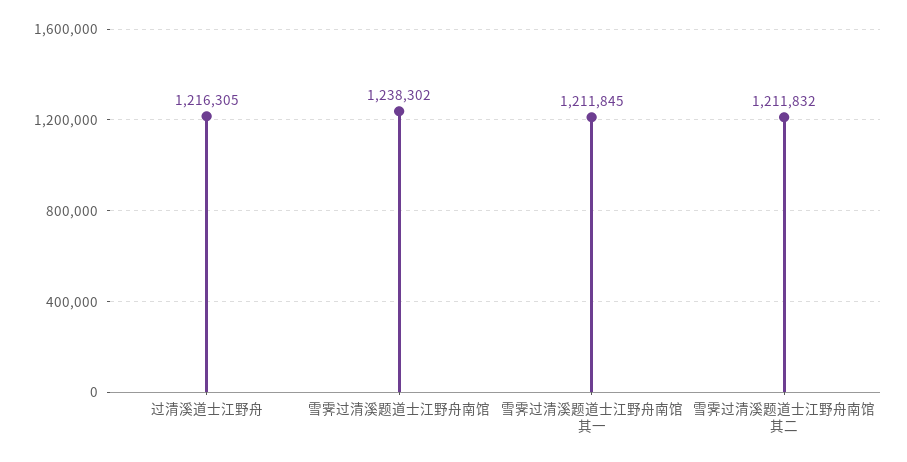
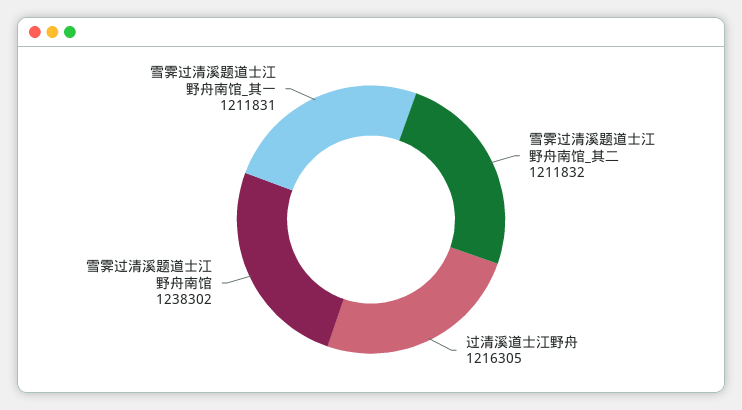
  {
    "过清溪道士江野舟": 1216305,
    "雪霁过清溪题道士江野舟南馆": 1238302,
-   "雪霁过清溪题道士江野舟南馆 其一": 1211845,
+   "雪霁过清溪题道士江野舟南馆 其一": 1211831,
    "雪霁过清溪题道士江野舟南馆 其二": 1211832
  }

